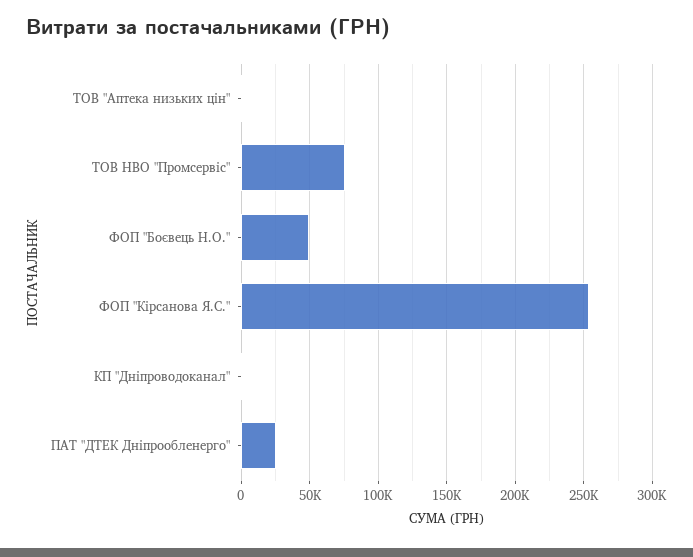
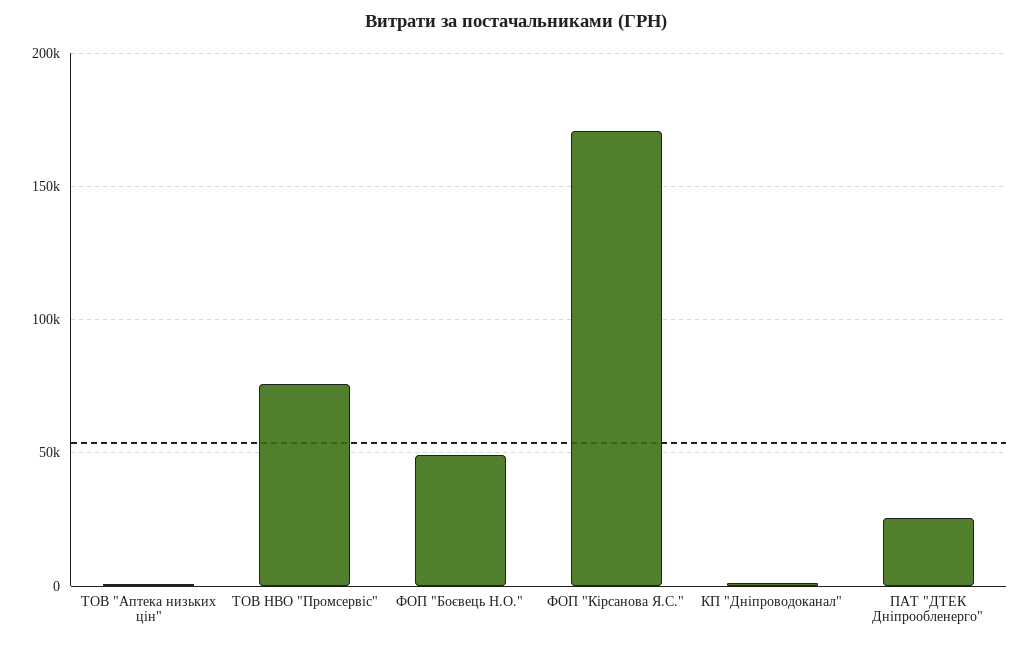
  {
    "ТОВ \"Аптека низьких цін\"": 0,
    "ТОВ НВО \"Промсервіс\"": 75000,
    "ФОП \"Боєвець Н.О.\"": 50000,
-   "ФОП \"Кірсанова Я.С.\"": 255000,
+   "ФОП \"Кірсанова Я.С.\"": 170000,
    "КП \"Дніпроводоканал\"": 0,
    "ПАТ \"ДТЕК Дніпрообленерго\"": 25000
  }

